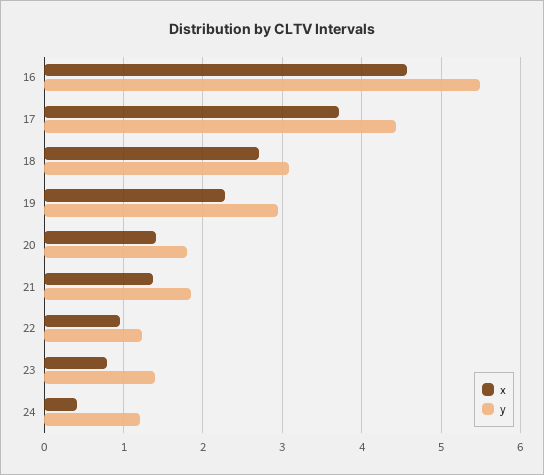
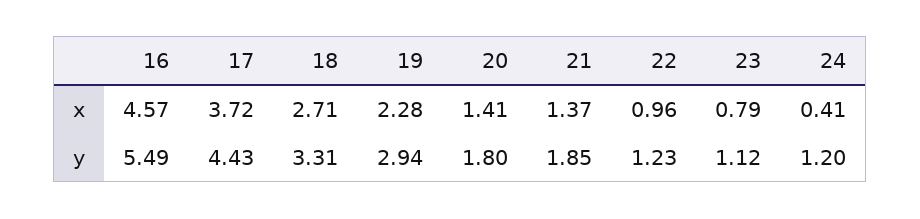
  {
    "x": {
      "16": 4.57,
      "17": 3.72,
      "18": 2.71,
      "19": 2.28,
      "20": 1.41,
      "21": 1.37,
      "22": 0.96,
      "23": 0.79,
      "24": 0.41
    },
    "y": {
      "16": 5.49,
      "17": 4.43,
-     "18": 3.1,
+     "18": 3.31,
      "19": 2.94,
      "20": 1.8,
      "21": 1.85,
      "22": 1.23,
-     "23": 1.4,
+     "23": 1.12,
      "24": 1.2
    }
  }

